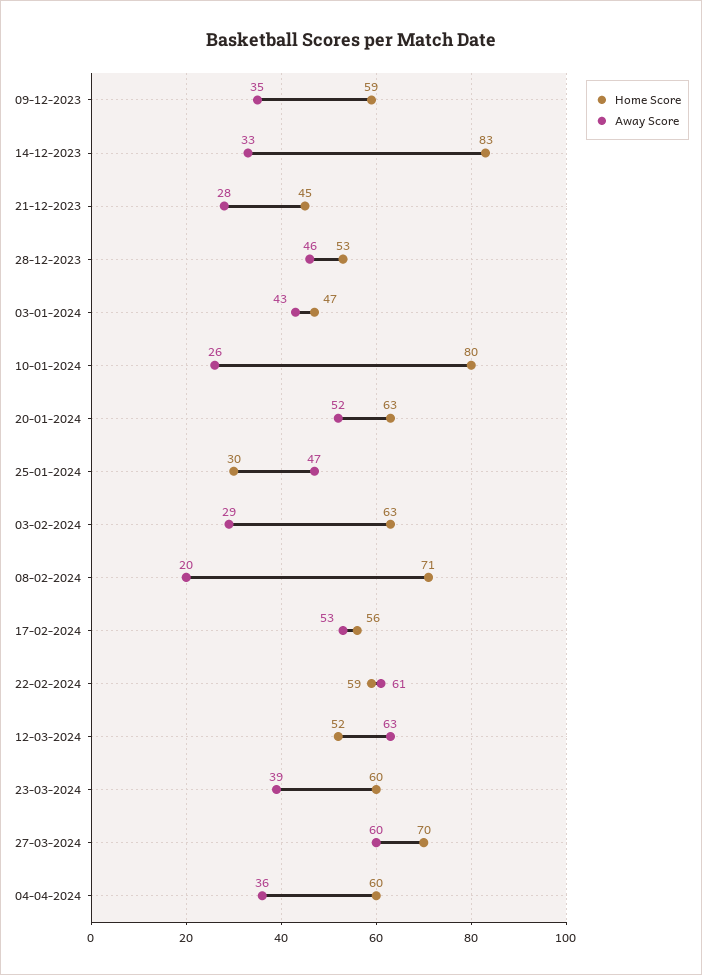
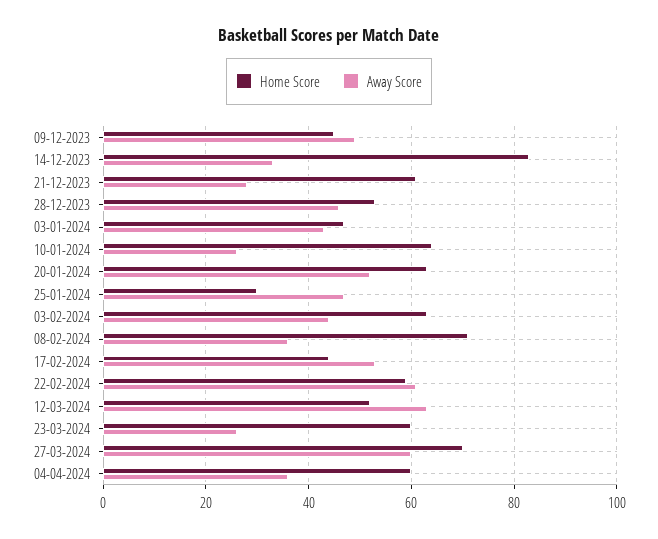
  {
    "Home Score": {
-     "09-12-2023": 59,
+     "09-12-2023": 45,
      "14-12-2023": 83,
-     "21-12-2023": 45,
+     "21-12-2023": 60,
      "28-12-2023": 53,
      "03-01-2024": 47,
-     "10-01-2024": 80,
+     "10-01-2024": 65,
      "20-01-2024": 63,
      "25-01-2024": 30,
      "03-02-2024": 63,
      "08-02-2024": 71,
-     "17-02-2024": 56,
+     "17-02-2024": 45,
      "22-02-2024": 59,
      "12-03-2024": 52,
      "23-03-2024": 60,
      "27-03-2024": 70,
      "04-04-2024": 60
    },
    "Away Score": {
-     "09-12-2023": 35,
+     "09-12-2023": 50,
      "14-12-2023": 33,
      "21-12-2023": 28,
      "28-12-2023": 46,
      "03-01-2024": 43,
      "10-01-2024": 26,
      "20-01-2024": 52,
      "25-01-2024": 47,
-     "03-02-2024": 29,
+     "03-02-2024": 45,
-     "08-02-2024": 20,
+     "08-02-2024": 35,
      "17-02-2024": 53,
      "22-02-2024": 61,
      "12-03-2024": 63,
-     "23-03-2024": 39,
+     "23-03-2024": 25,
      "27-03-2024": 60,
      "04-04-2024": 36
    }
  }

